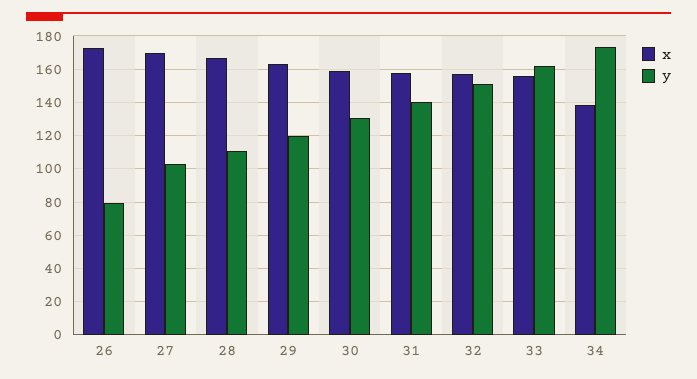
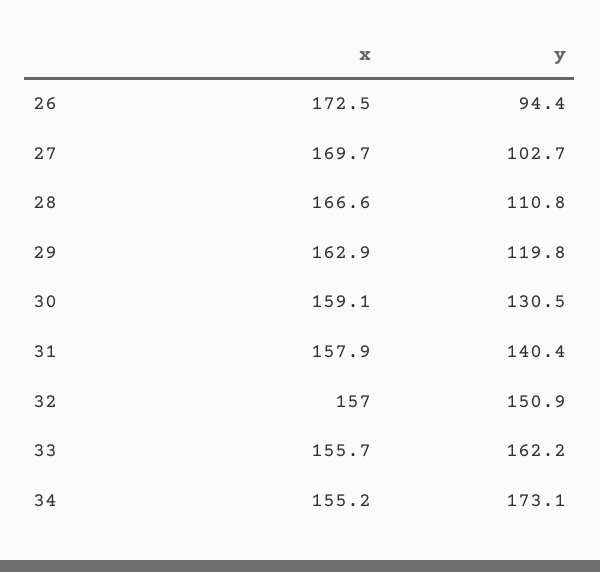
  {
    "x": {
      "26": 172.5,
      "27": 169.7,
      "28": 166.6,
      "29": 162.9,
      "30": 159.1,
      "31": 157.9,
      "32": 157,
      "33": 155.7,
-     "34": 140
+     "34": 155.2
    },
    "y": {
-     "26": 80,
+     "26": 94.4,
      "27": 102.7,
      "28": 110.8,
      "29": 119.8,
      "30": 130.5,
      "31": 140.4,
      "32": 150.9,
      "33": 162.2,
      "34": 173.1
    }
  }

